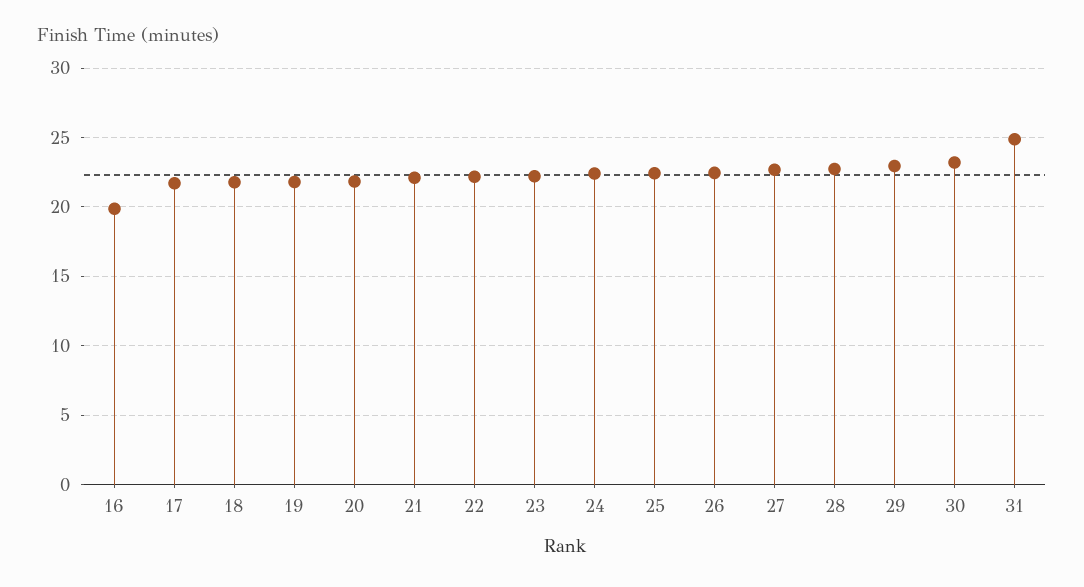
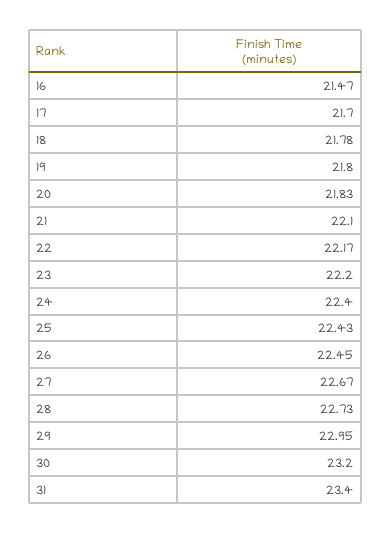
  {
-   "16": 20,
+   "16": 21.47,
    "17": 21.7,
    "18": 21.78,
    "19": 21.8,
    "20": 21.83,
    "21": 22.1,
    "22": 22.17,
    "23": 22.2,
    "24": 22.4,
    "25": 22.43,
    "26": 22.45,
    "27": 22.67,
    "28": 22.73,
    "29": 22.95,
    "30": 23.2,
-   "31": 25
+   "31": 23.4
  }

